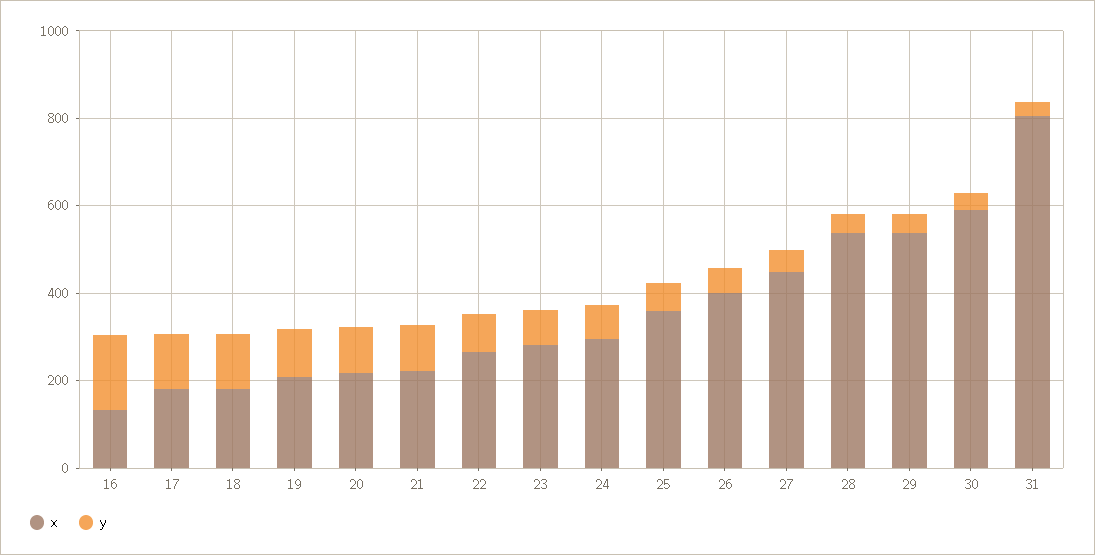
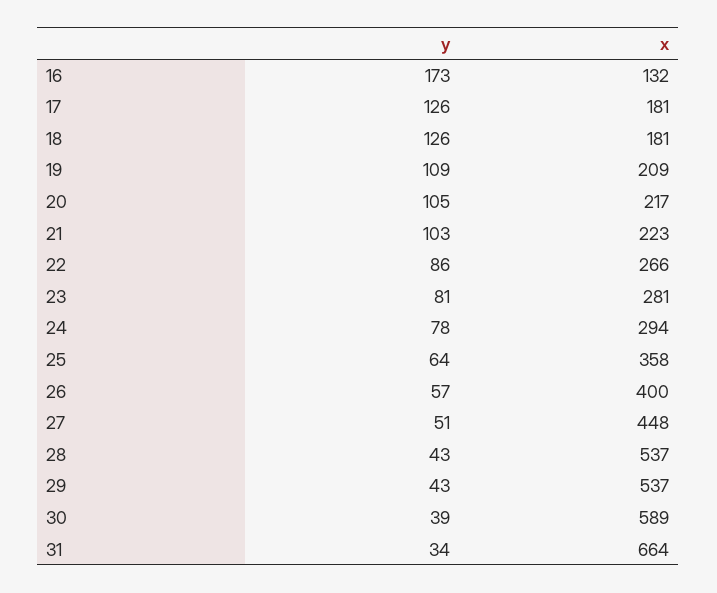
  {
    "x": {
      "16": 132,
      "17": 181,
      "18": 181,
      "19": 209,
      "20": 217,
      "21": 223,
      "22": 266,
      "23": 281,
      "24": 294,
      "25": 358,
      "26": 400,
      "27": 448,
      "28": 537,
      "29": 537,
      "30": 589,
-     "31": 800
+     "31": 664
    },
    "y": {
      "16": 173,
      "17": 126,
      "18": 126,
      "19": 109,
      "20": 105,
      "21": 103,
      "22": 86,
      "23": 81,
      "24": 78,
      "25": 64,
      "26": 57,
      "27": 51,
      "28": 43,
      "29": 43,
      "30": 39,
      "31": 34
    }
  }

